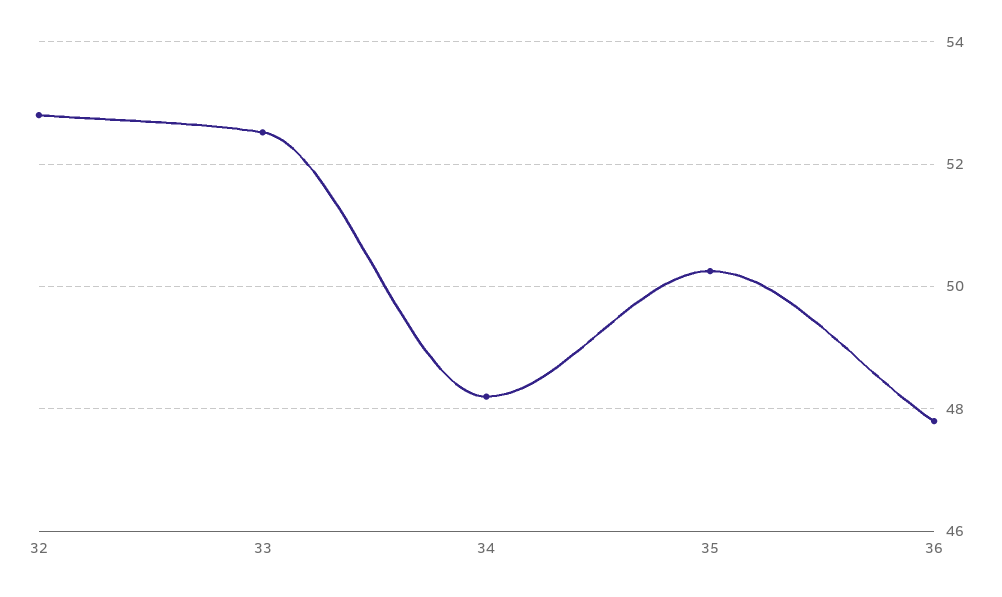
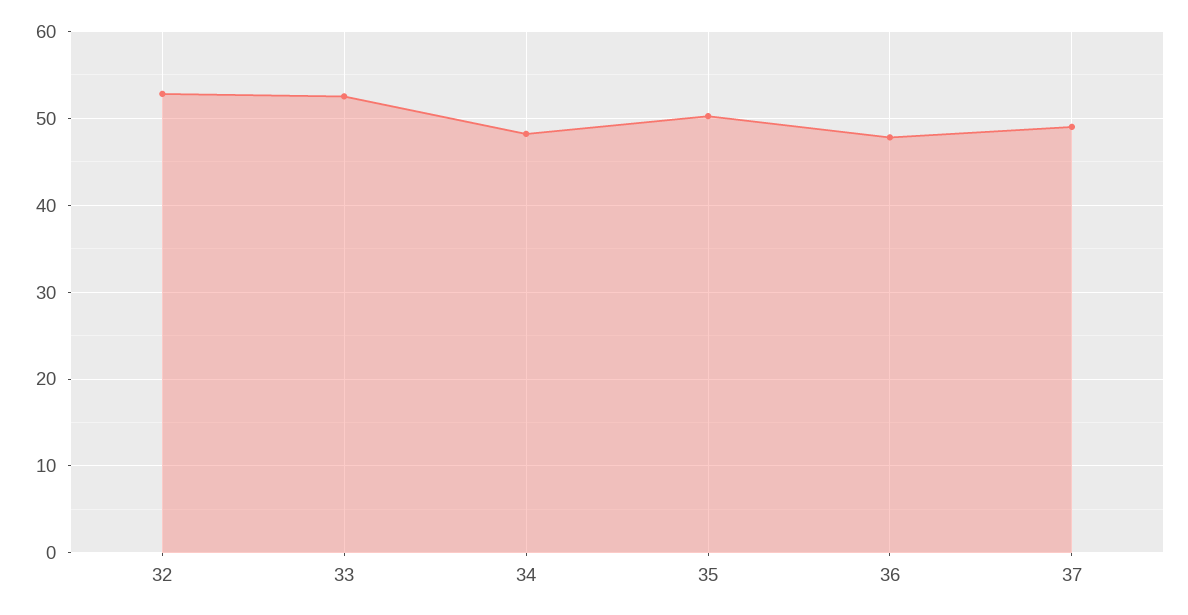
  {
    "32": 52.8,
    "33": 52.6,
    "34": 48.2,
    "35": 50.2,
-   "36": 47.8
+   "36": 47.8,
+   "37": 49
  }

